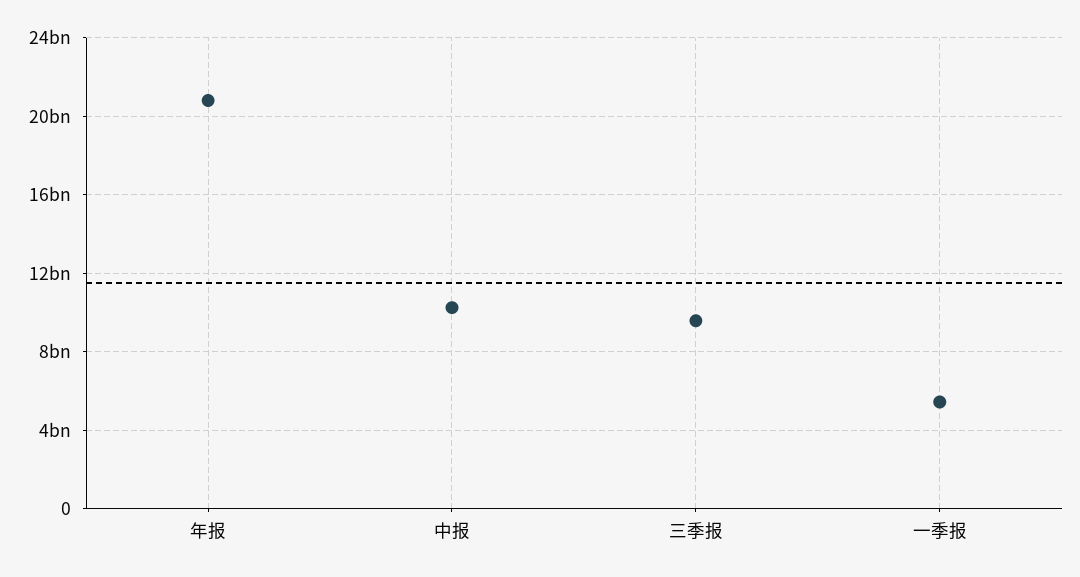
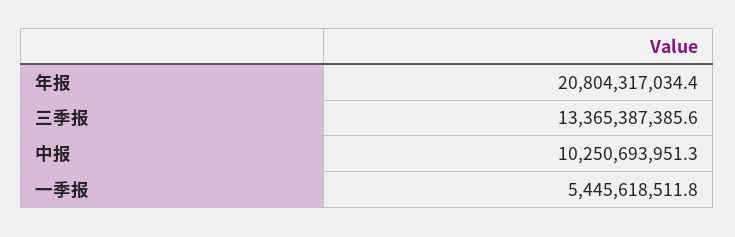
  {
    "年报": 20804317034.4,
    "中报": 10250693951.3,
-   "三季报": 9500000000,
+   "三季报": 13365387385.6,
    "一季报": 5445618511.8
  }

